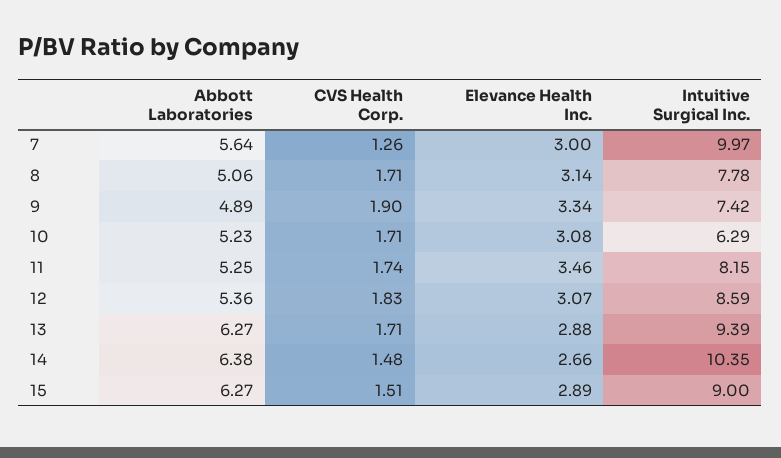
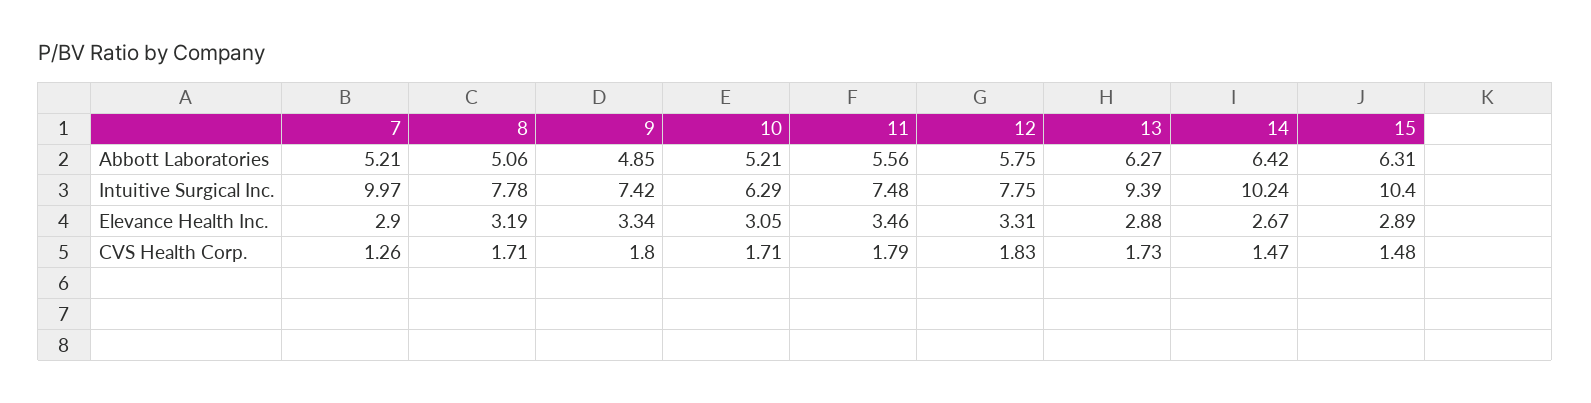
  {
    "Abbott Laboratories": {
-     "7": 5.64,
+     "7": 5.21,
      "8": 5.06,
-     "9": 4.89,
+     "9": 4.85,
-     "10": 5.23,
+     "10": 5.21,
-     "11": 5.25,
+     "11": 5.56,
-     "12": 5.36,
+     "12": 5.75,
      "13": 6.27,
-     "14": 6.38,
+     "14": 6.42,
-     "15": 6.27
+     "15": 6.31
    },
    "CVS Health Corp.": {
      "7": 1.26,
      "8": 1.71,
-     "9": 1.9,
+     "9": 1.8,
      "10": 1.71,
-     "11": 1.74,
+     "11": 1.79,
      "12": 1.83,
-     "13": 1.71,
+     "13": 1.73,
-     "14": 1.48,
+     "14": 1.47,
-     "15": 1.51
+     "15": 1.48
    },
    "Elevance Health Inc.": {
-     "7": 3,
+     "7": 2.9,
-     "8": 3.14,
+     "8": 3.19,
      "9": 3.34,
-     "10": 3.08,
+     "10": 3.05,
      "11": 3.46,
-     "12": 3.07,
+     "12": 3.31,
      "13": 2.88,
-     "14": 2.66,
+     "14": 2.67,
      "15": 2.89
    },
    "Intuitive Surgical Inc.": {
      "7": 9.97,
      "8": 7.78,
      "9": 7.42,
      "10": 6.29,
-     "11": 8.15,
+     "11": 7.48,
-     "12": 8.59,
+     "12": 7.75,
      "13": 9.39,
-     "14": 10.35,
+     "14": 10.24,
-     "15": 9
+     "15": 10.4
    }
  }

